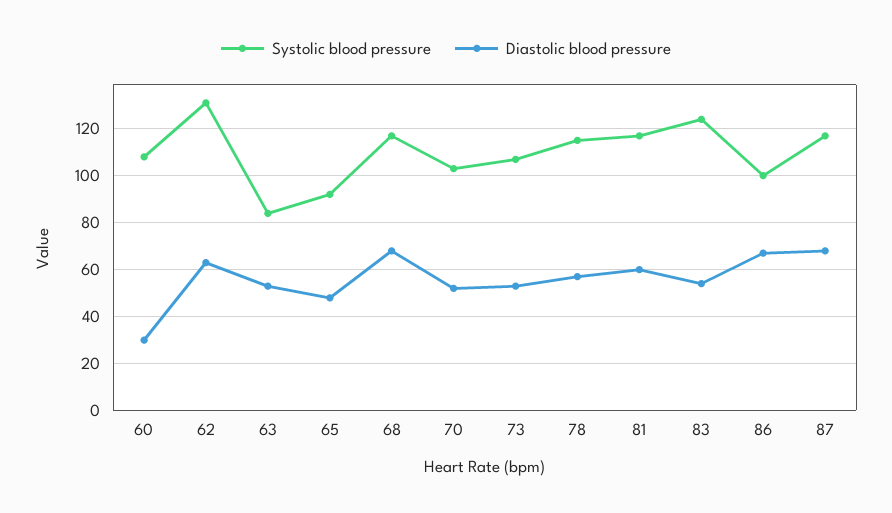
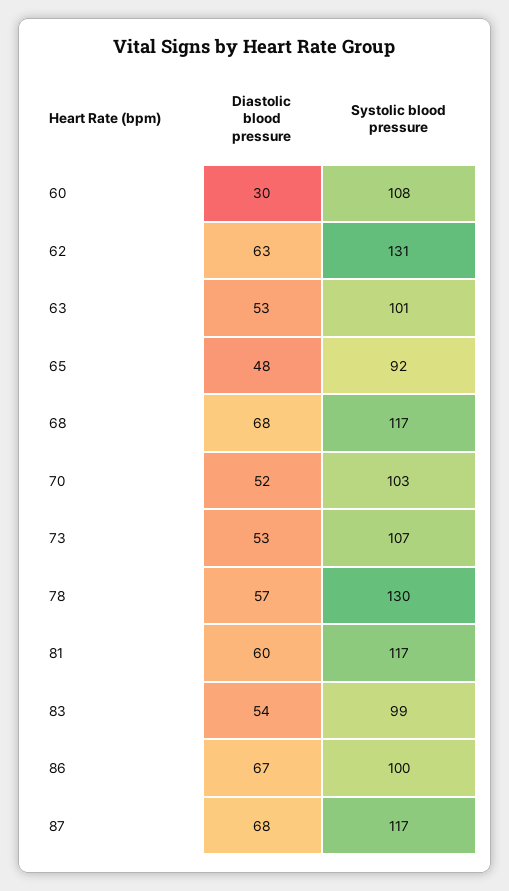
  {
    "Systolic blood pressure": {
      "60": 108,
      "62": 131,
-     "63": 85,
+     "63": 101,
      "65": 92,
      "68": 117,
      "70": 103,
      "73": 107,
-     "78": 115,
+     "78": 130,
      "81": 117,
-     "83": 125,
+     "83": 99,
      "86": 100,
      "87": 117
    },
    "Diastolic blood pressure": {
      "60": 30,
      "62": 63,
      "63": 53,
      "65": 48,
      "68": 68,
      "70": 52,
      "73": 53,
      "78": 57,
      "81": 60,
      "83": 54,
      "86": 67,
      "87": 68
    }
  }

